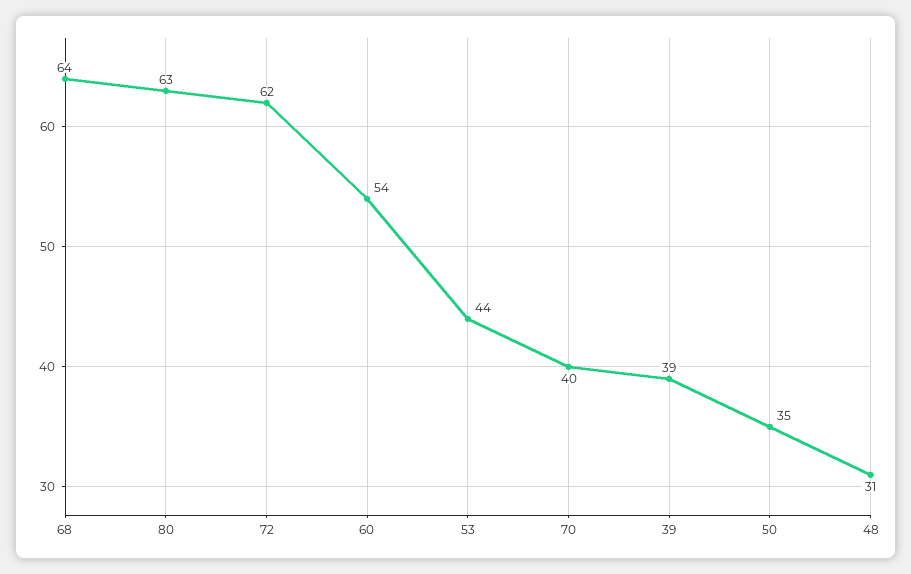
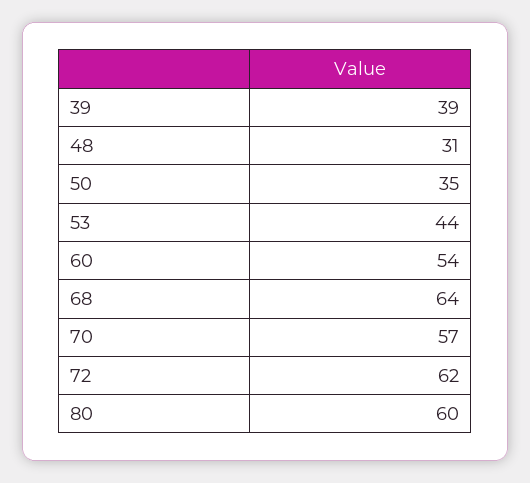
  {
    "68": 64,
-   "80": 63,
+   "80": 60,
    "72": 62,
    "60": 54,
    "53": 44,
-   "70": 40,
+   "70": 57,
    "39": 39,
    "50": 35,
    "48": 31
  }

